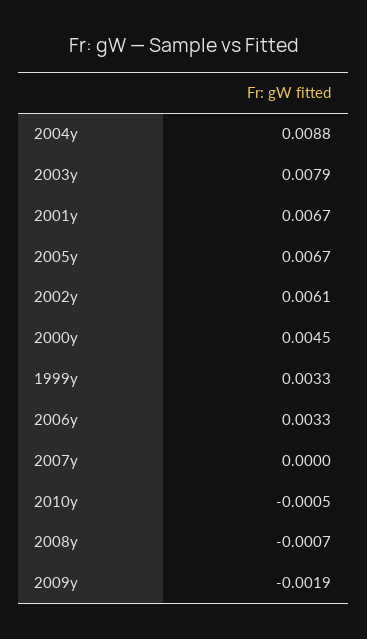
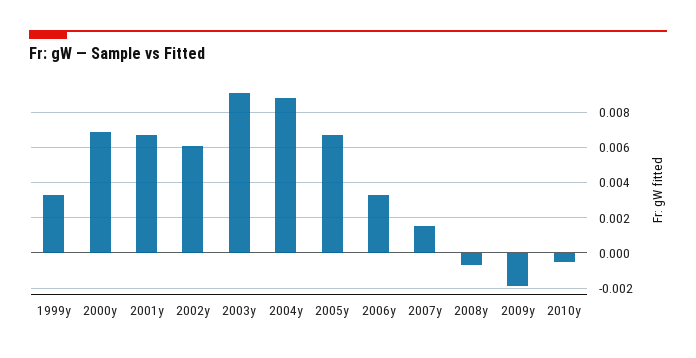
  {
    "2004y": 0.0088,
-   "2003y": 0.0079,
+   "2003y": 0.009,
    "2001y": 0.0067,
    "2005y": 0.0067,
    "2002y": 0.0061,
-   "2000y": 0.0045,
+   "2000y": 0.007,
    "1999y": 0.0033,
    "2006y": 0.0033,
-   "2007y": 0,
+   "2007y": 0.0015,
    "2010y": -0.0005,
    "2008y": -0.0007,
    "2009y": -0.0019
  }

